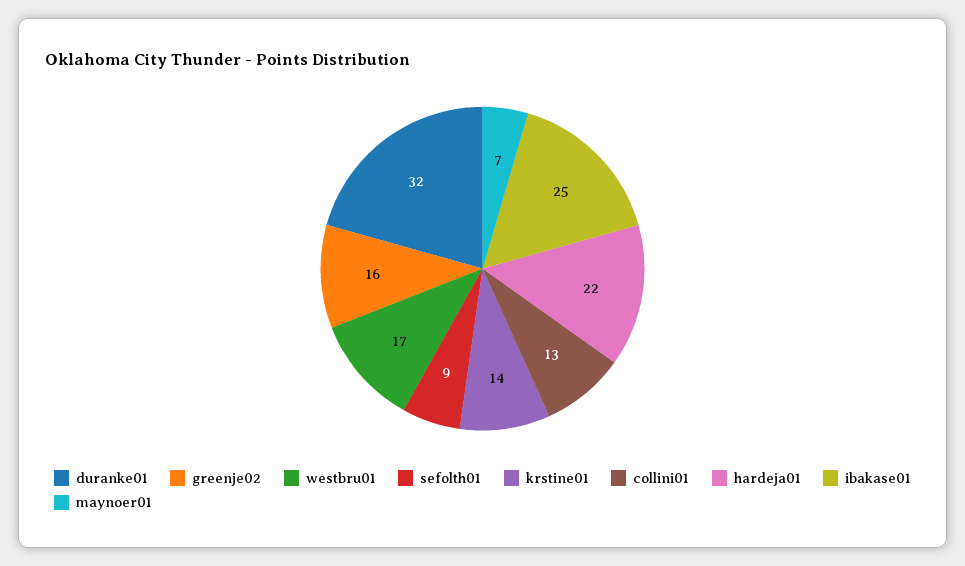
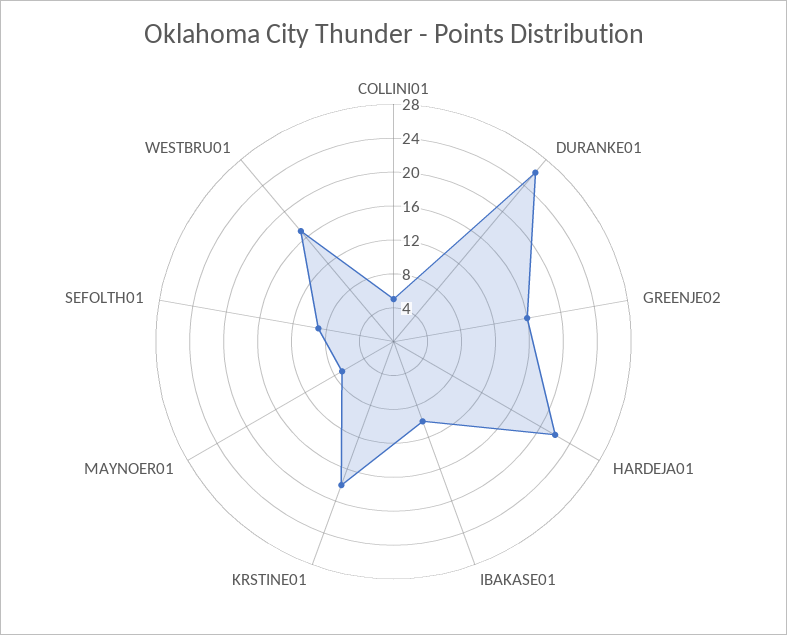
  {
-   "duranke01": 32,
+   "duranke01": 26,
    "greenje02": 16,
    "westbru01": 17,
    "sefolth01": 9,
-   "krstine01": 14,
+   "krstine01": 18,
-   "collini01": 13,
+   "collini01": 5,
    "hardeja01": 22,
-   "ibakase01": 25,
+   "ibakase01": 10,
    "maynoer01": 7
  }

